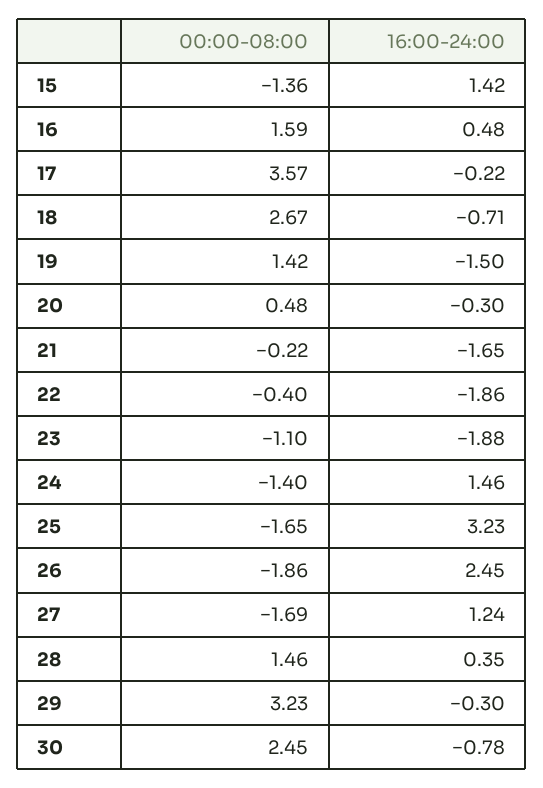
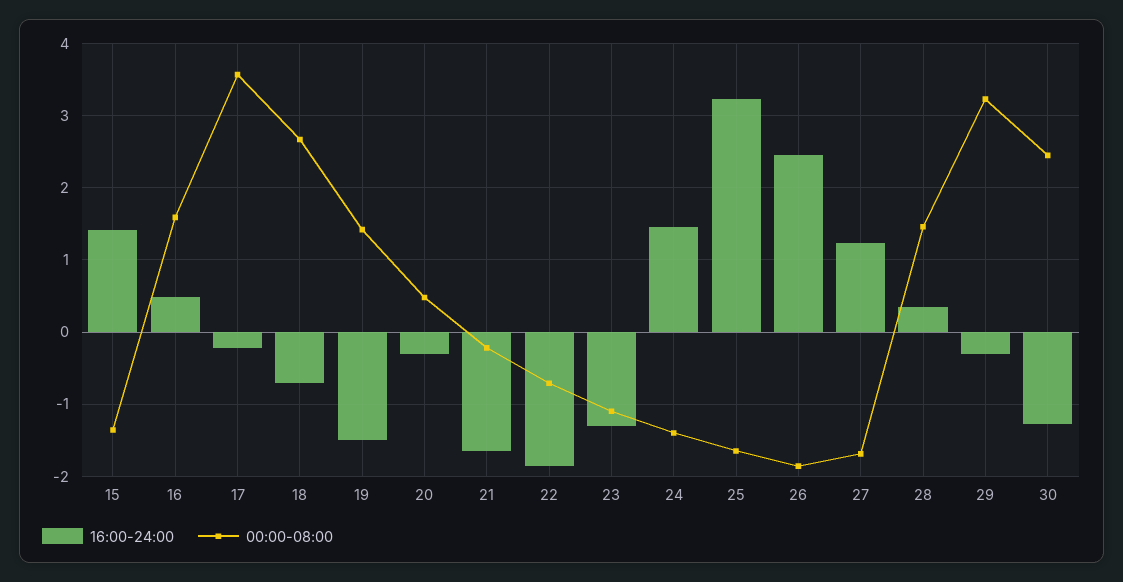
  {
    "00:00-08:00": {
      "15": -1.36,
      "16": 1.59,
      "17": 3.57,
      "18": 2.67,
      "19": 1.42,
      "20": 0.48,
      "21": -0.22,
-     "22": -0.4,
+     "22": -0.7,
      "23": -1.1,
      "24": -1.4,
      "25": -1.65,
      "26": -1.86,
      "27": -1.69,
      "28": 1.46,
      "29": 3.23,
      "30": 2.45
    },
    "16:00-24:00": {
      "15": 1.42,
      "16": 0.48,
      "17": -0.22,
      "18": -0.71,
      "19": -1.5,
      "20": -0.3,
      "21": -1.65,
      "22": -1.86,
-     "23": -1.88,
+     "23": -1.3,
      "24": 1.46,
      "25": 3.23,
      "26": 2.45,
      "27": 1.24,
      "28": 0.35,
      "29": -0.3,
-     "30": -0.78
+     "30": -1.3
    }
  }

